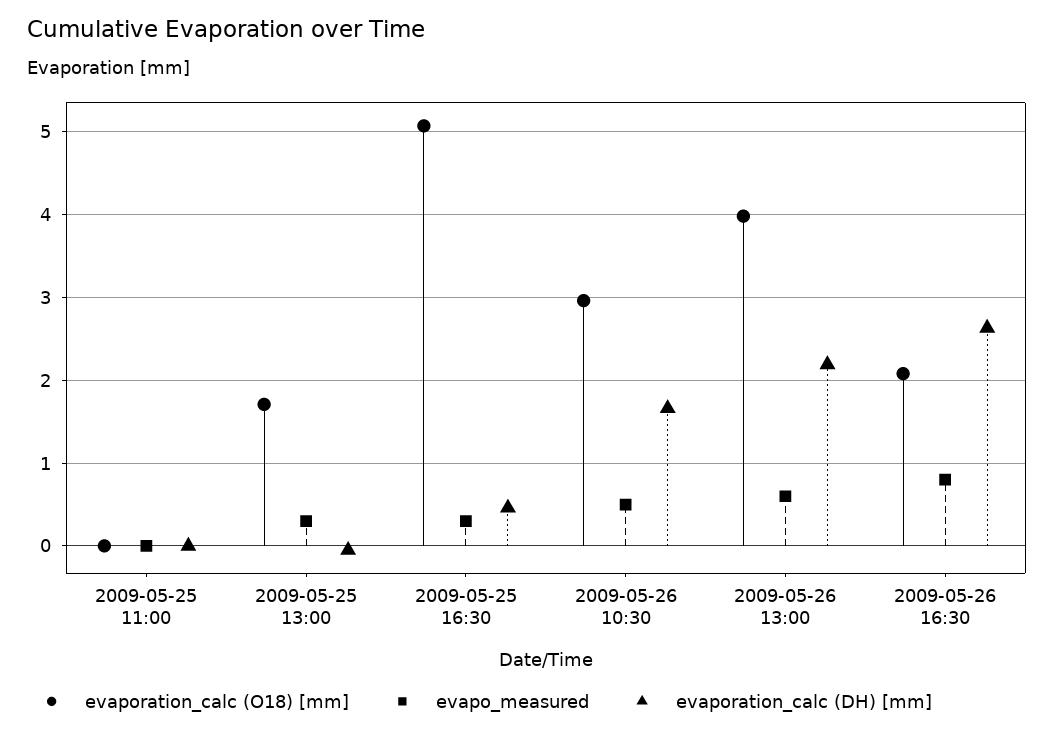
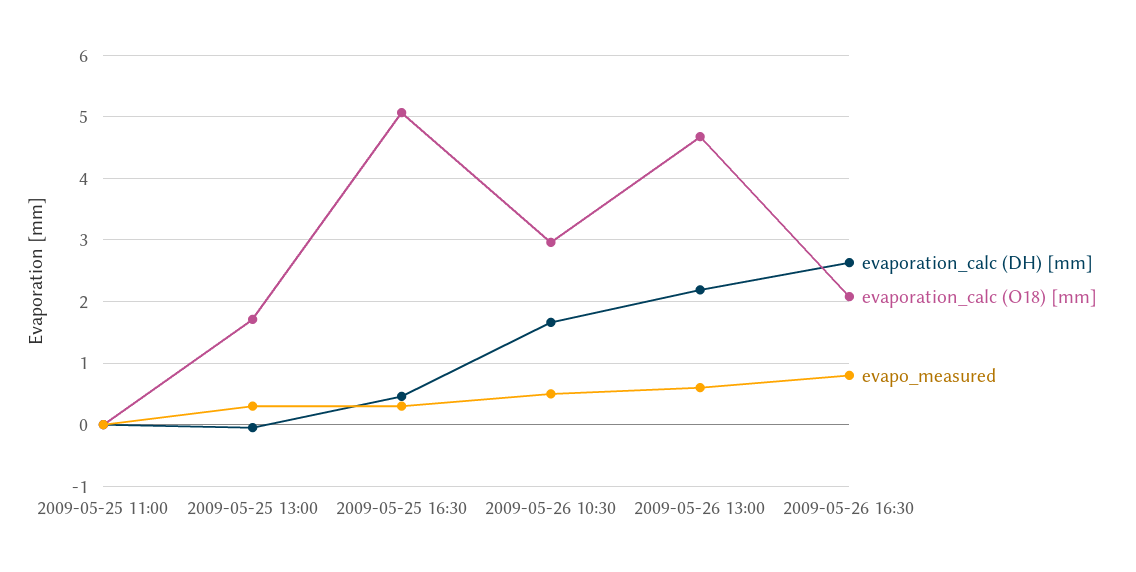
  {
    "evaporation_calc (O18) [mm]": {
      "2009-05-25 11:00": 0,
      "2009-05-25 13:00": 1.7,
      "2009-05-25 16:30": 5.1,
      "2009-05-26 10:30": 3,
-     "2009-05-26 13:00": 4,
+     "2009-05-26 13:00": 4.7,
      "2009-05-26 16:30": 2.1
    },
    "evapo_measured": {
      "2009-05-25 11:00": 0,
      "2009-05-25 13:00": 0.3,
      "2009-05-25 16:30": 0.3,
      "2009-05-26 10:30": 0.5,
      "2009-05-26 13:00": 0.6,
      "2009-05-26 16:30": 0.8
    },
    "evaporation_calc (DH) [mm]": {
      "2009-05-25 11:00": 0,
      "2009-05-25 13:00": -0.1,
      "2009-05-25 16:30": 0.5,
      "2009-05-26 10:30": 1.7,
      "2009-05-26 13:00": 2.2,
      "2009-05-26 16:30": 2.6
    }
  }

